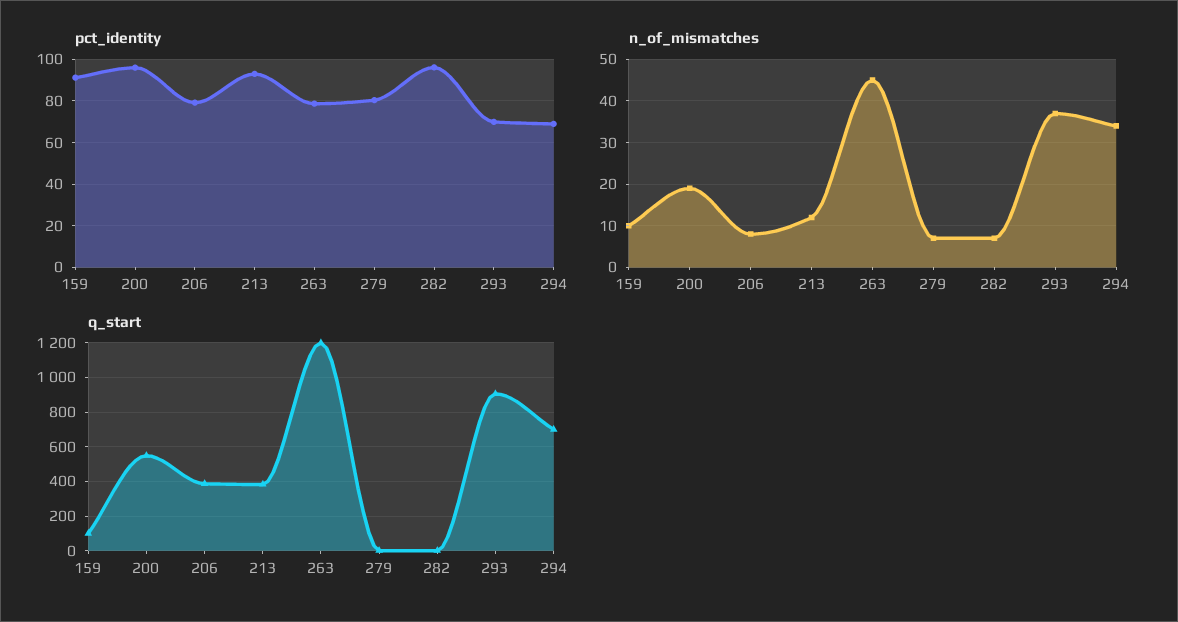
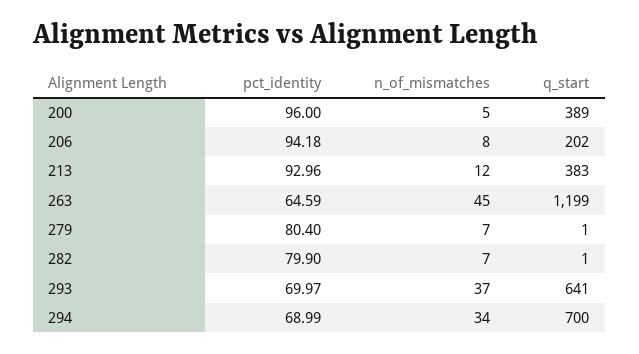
  {
    "pct_identity": {
-     "159": 90,
      "200": 96,
-     "206": 80,
+     "206": 94.18,
      "213": 92.96,
-     "263": 80,
+     "263": 64.59,
      "279": 80.4,
-     "282": 95,
+     "282": 79.9,
      "293": 69.97,
      "294": 68.99
    },
    "n_of_mismatches": {
-     "159": 10,
-     "200": 20,
+     "200": 5,
      "206": 8,
      "213": 12,
      "263": 45,
      "279": 7,
      "282": 7,
      "293": 37,
      "294": 34
    },
    "q_start": {
-     "159": 100,
-     "200": 550,
+     "200": 389,
-     "206": 400,
+     "206": 202,
      "213": 383,
      "263": 1199,
      "279": 1,
      "282": 1,
-     "293": 900,
+     "293": 641,
      "294": 700
    }
  }

